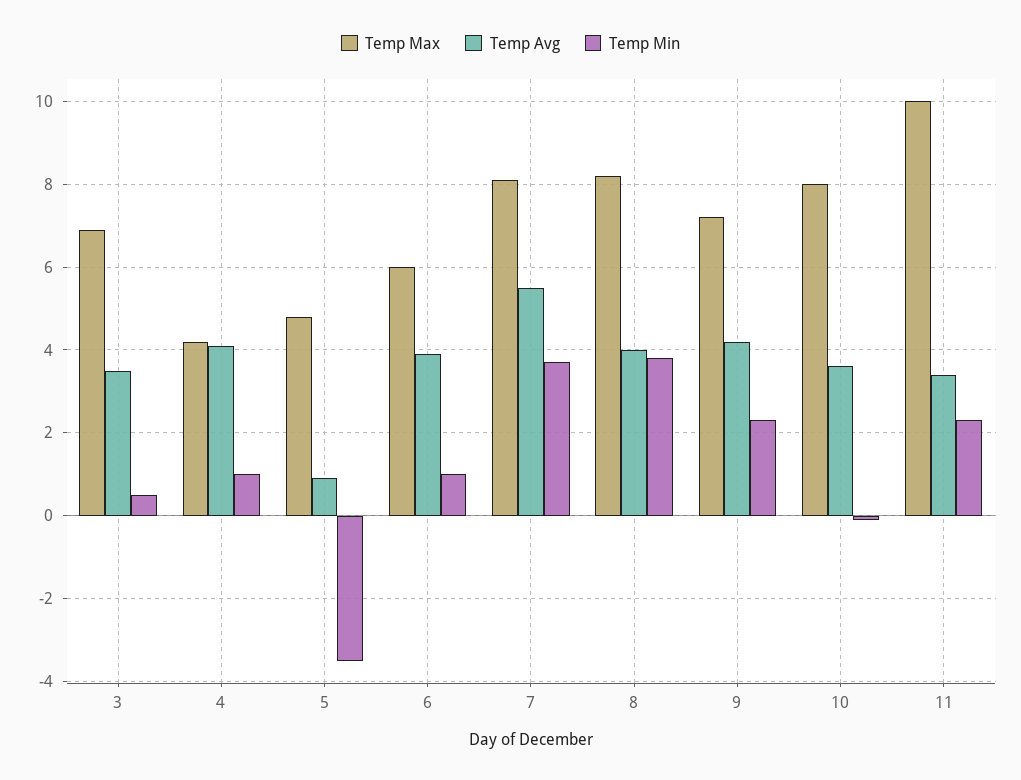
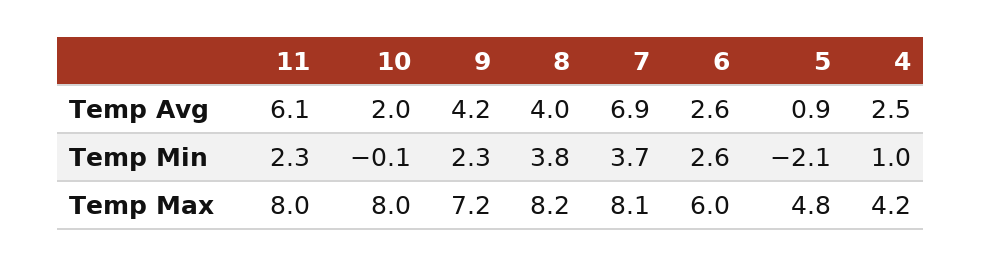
  {
    "Temp Max": {
-     "3": 7,
      "4": 4.2,
      "5": 4.8,
      "6": 6,
      "7": 8.1,
      "8": 8.2,
      "9": 7.2,
      "10": 8,
-     "11": 10
+     "11": 8
    },
    "Temp Avg": {
-     "3": 3.5,
-     "4": 4,
+     "4": 2.5,
      "5": 0.9,
-     "6": 4,
+     "6": 2.6,
-     "7": 5.5,
+     "7": 6.9,
      "8": 4,
      "9": 4.2,
-     "10": 3.5,
+     "10": 2,
-     "11": 3.5
+     "11": 6.1
    },
    "Temp Min": {
-     "3": 0.5,
      "4": 1,
-     "5": -3.5,
+     "5": -2.1,
-     "6": 1,
+     "6": 2.6,
      "7": 3.7,
      "8": 3.8,
      "9": 2.3,
      "10": -0.1,
      "11": 2.3
    }
  }

